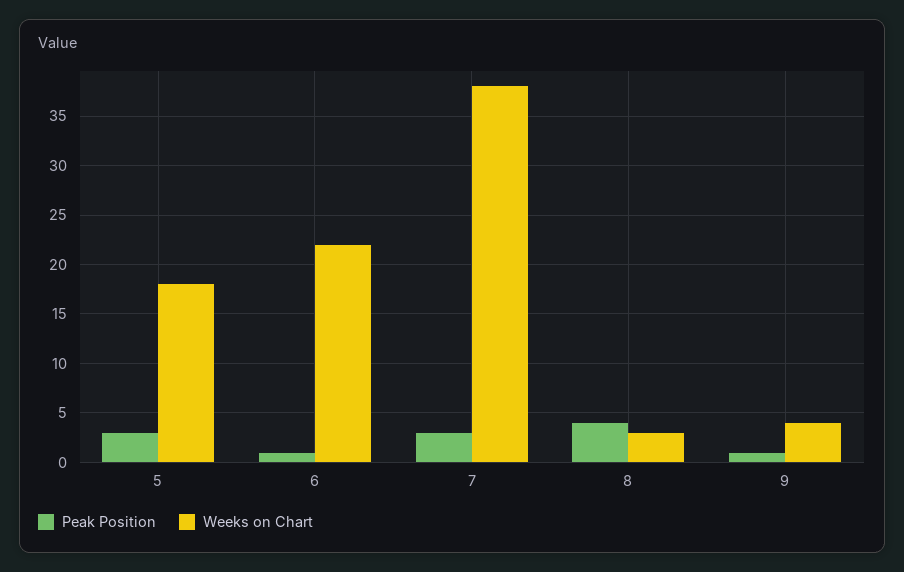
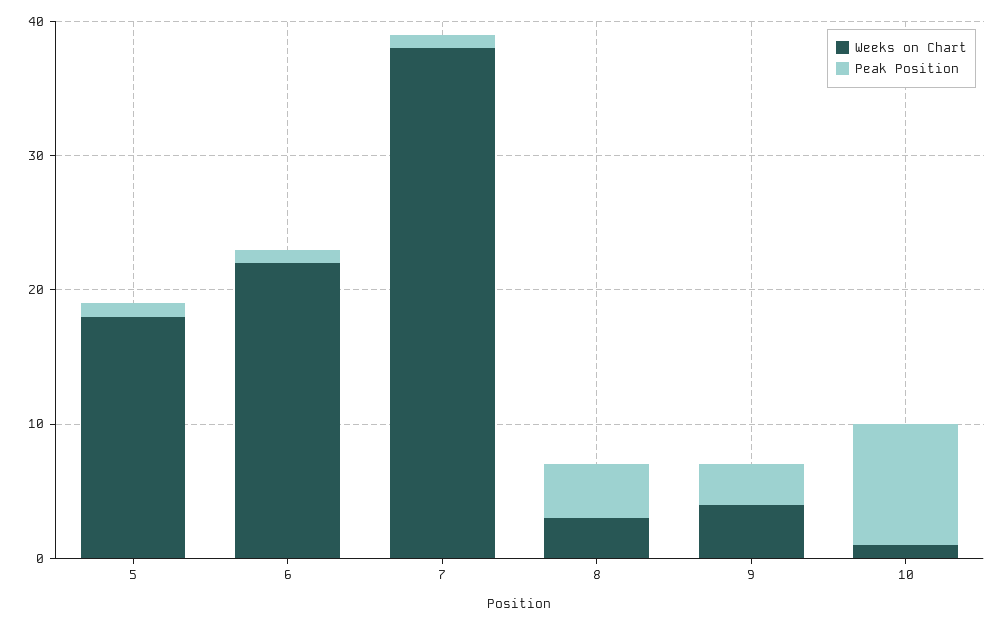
  {
    "Peak Position": {
-     "5": 3,
+     "5": 1,
      "6": 1,
-     "7": 3,
+     "7": 1,
      "8": 4,
-     "9": 1
+     "9": 3,
+     "10": 9
    },
    "Weeks on Chart": {
      "5": 18,
      "6": 22,
      "7": 38,
      "8": 3,
-     "9": 4
+     "9": 4,
+     "10": 1
    }
  }

